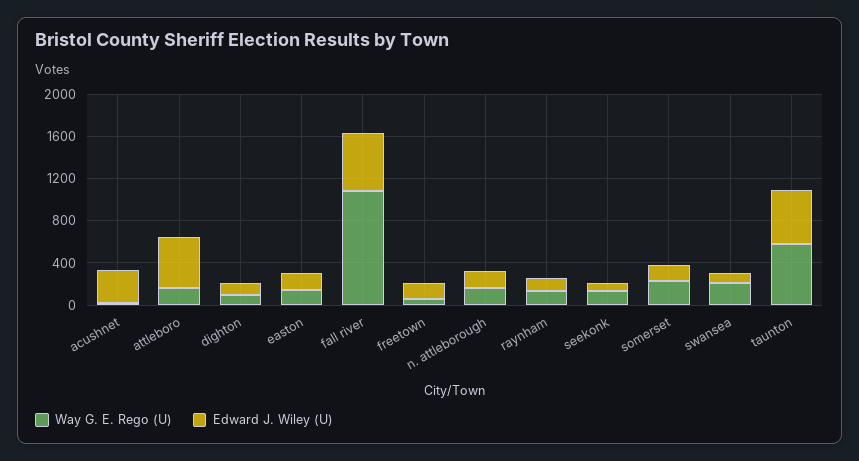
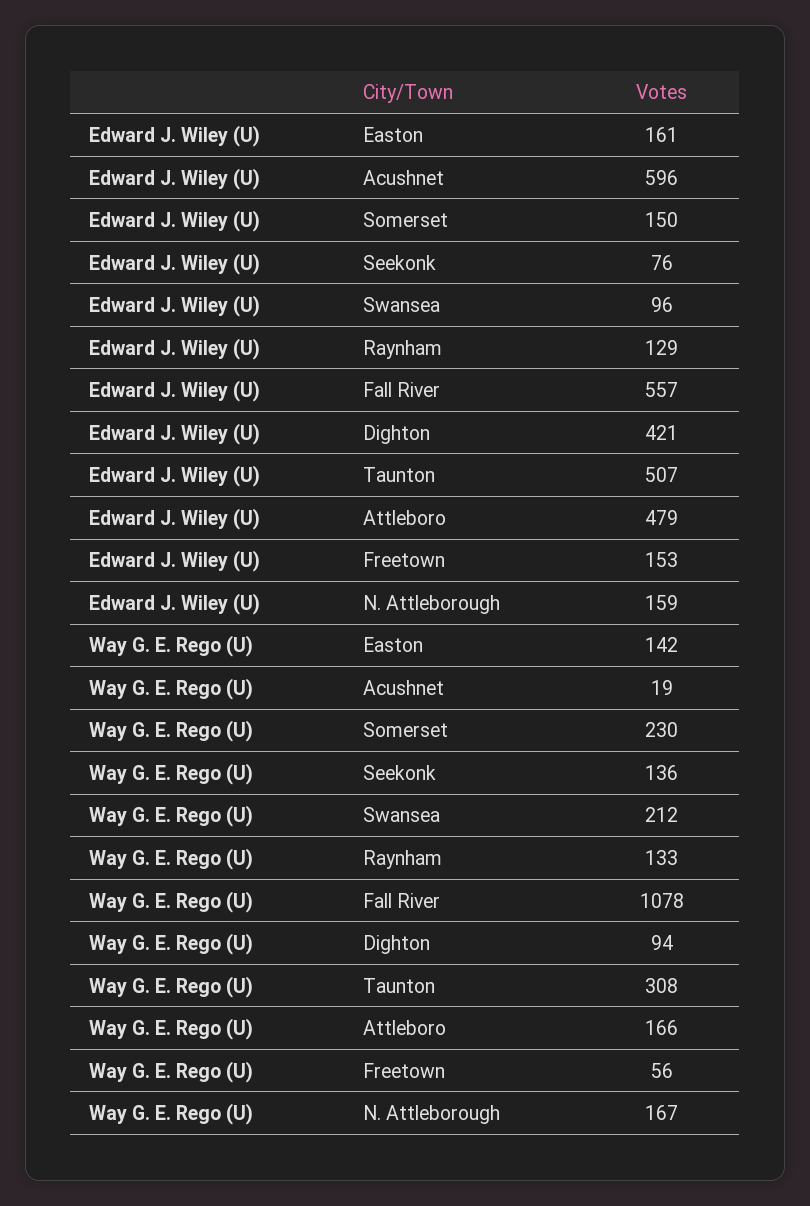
  {
    "Way G. E. Rego (U)": {
      "acushnet": 19,
      "attleboro": 166,
      "dighton": 94,
      "easton": 142,
      "fall river": 1078,
      "freetown": 56,
      "n. attleborough": 167,
      "raynham": 133,
      "seekonk": 136,
      "somerset": 230,
      "swansea": 212,
-     "taunton": 600
+     "taunton": 308
    },
    "Edward J. Wiley (U)": {
-     "acushnet": 300,
+     "acushnet": 596,
      "attleboro": 479,
-     "dighton": 100,
+     "dighton": 421,
      "easton": 161,
      "fall river": 557,
      "freetown": 153,
      "n. attleborough": 159,
      "raynham": 129,
      "seekonk": 76,
      "somerset": 150,
      "swansea": 96,
      "taunton": 507
    }
  }

